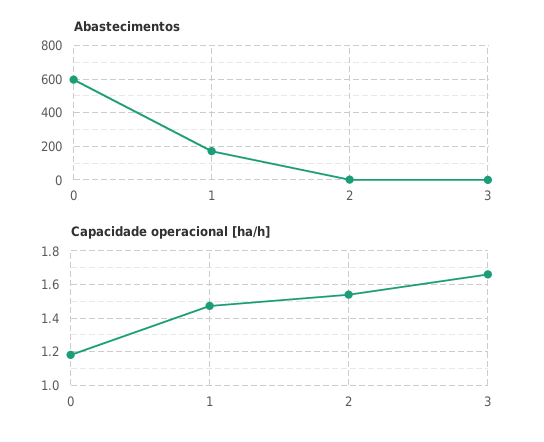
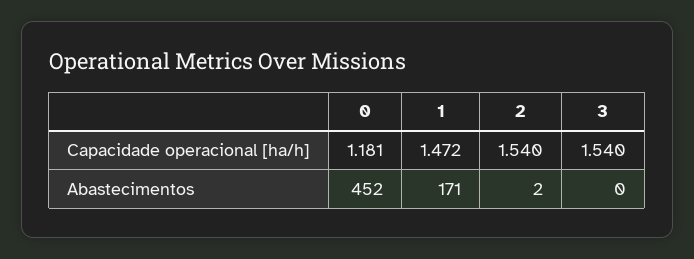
  {
    "Abastecimentos": {
-     "0": 600,
+     "0": 452,
      "1": 171,
      "2": 2,
      "3": 0
    },
    "Capacidade operacional [ha/h]": {
      "0": 1.181,
      "1": 1.472,
      "2": 1.54,
-     "3": 1.65
+     "3": 1.54
    }
  }

